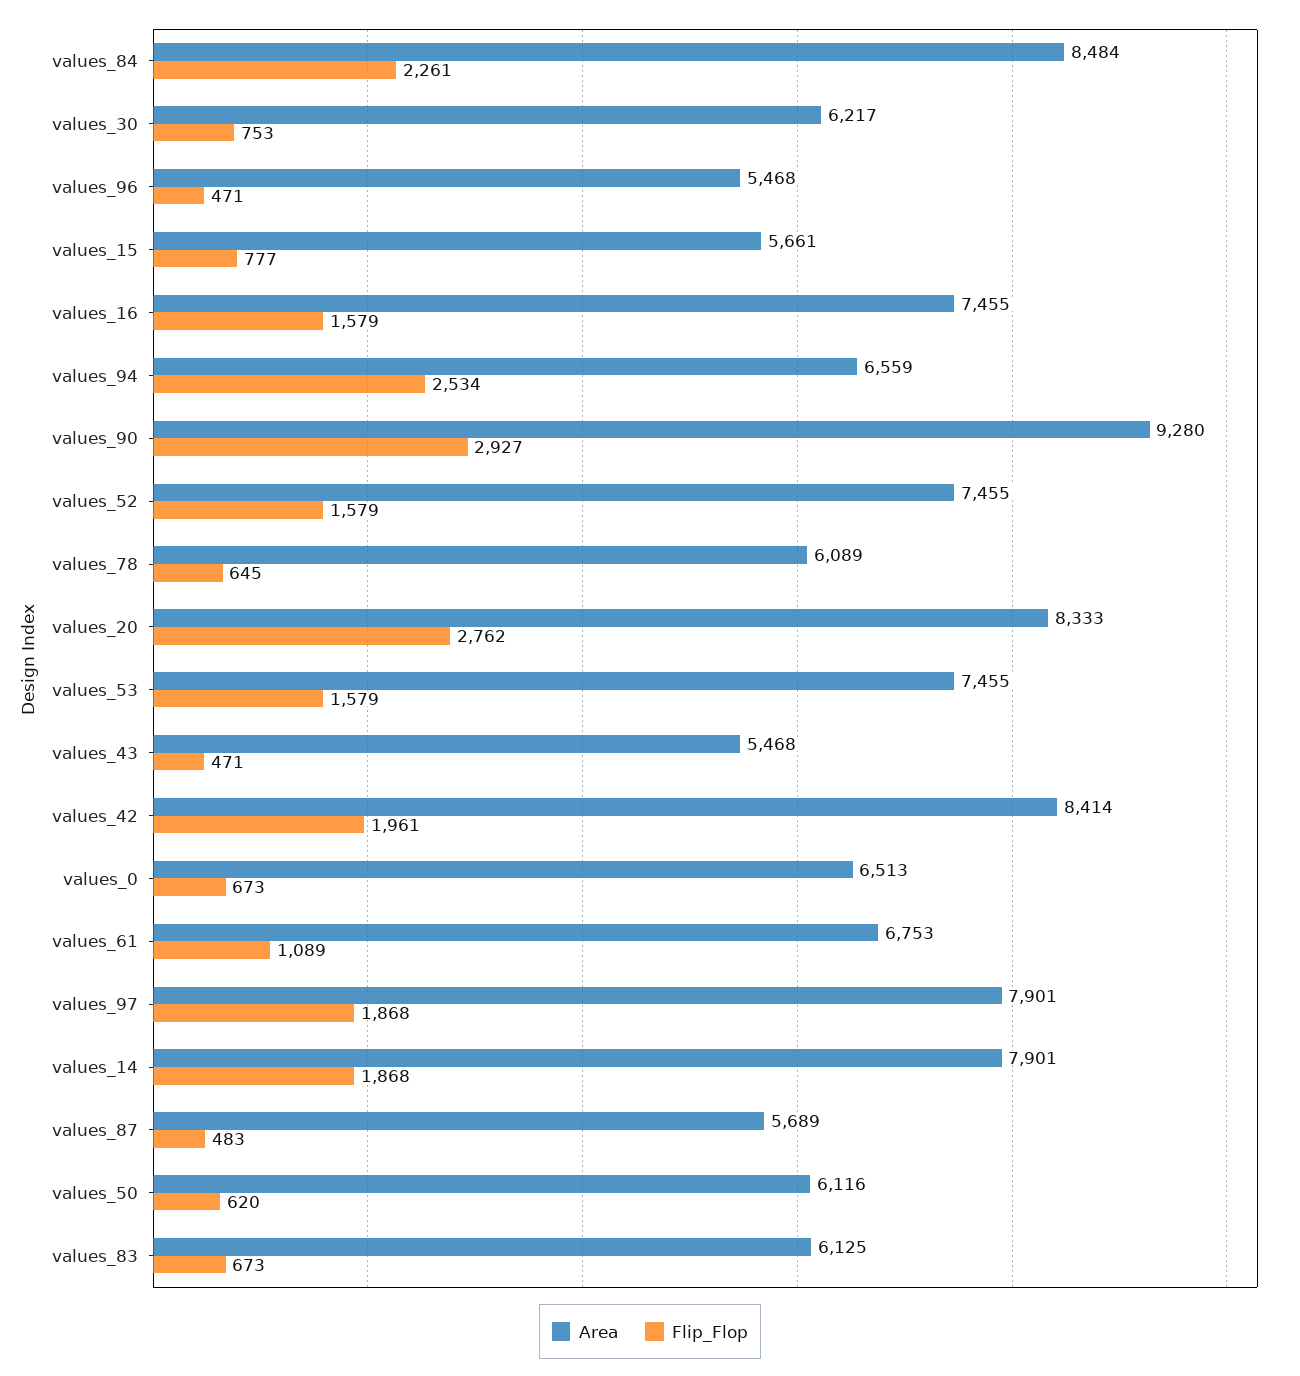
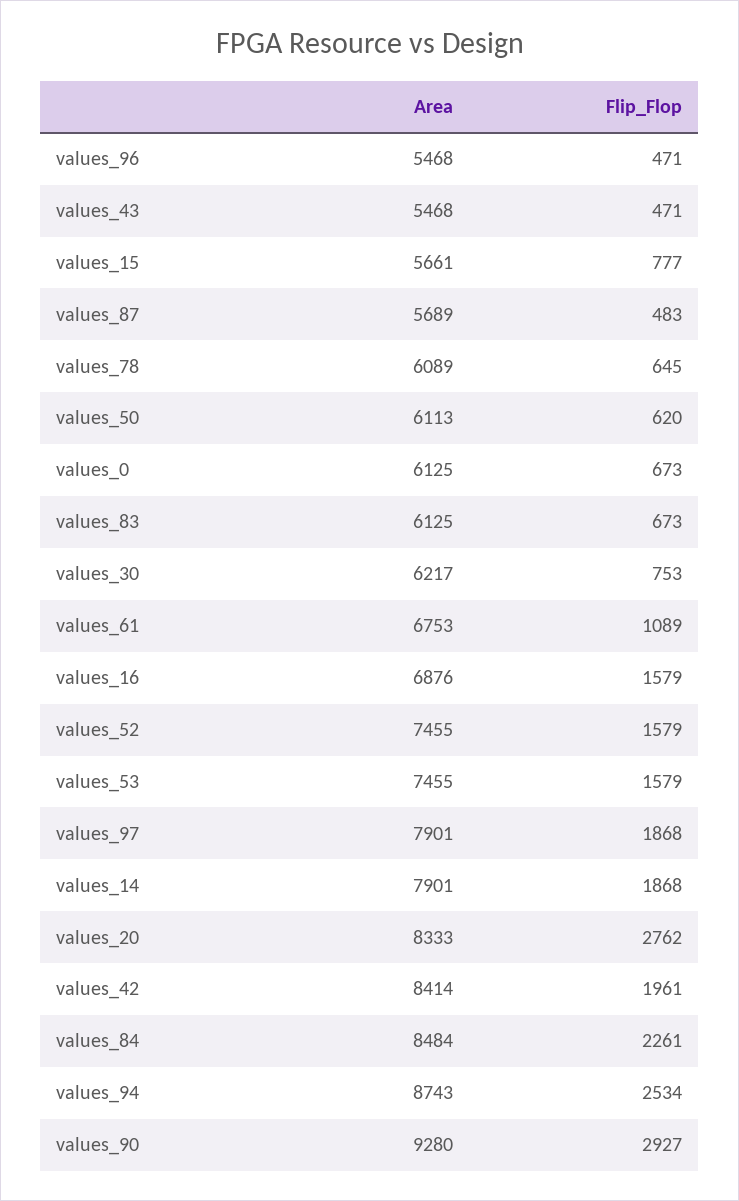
  {
    "Area": {
      "values_84": 8484,
      "values_30": 6217,
      "values_96": 5468,
      "values_15": 5661,
-     "values_16": 7455,
+     "values_16": 6876,
-     "values_94": 6559,
+     "values_94": 8743,
      "values_90": 9280,
      "values_52": 7455,
      "values_78": 6089,
      "values_20": 8333,
      "values_53": 7455,
      "values_43": 5468,
      "values_42": 8414,
-     "values_0": 6513,
+     "values_0": 6125,
      "values_61": 6753,
      "values_97": 7901,
      "values_14": 7901,
      "values_87": 5689,
-     "values_50": 6116,
+     "values_50": 6113,
      "values_83": 6125
    },
    "Flip_Flop": {
      "values_84": 2261,
      "values_30": 753,
      "values_96": 471,
      "values_15": 777,
      "values_16": 1579,
      "values_94": 2534,
      "values_90": 2927,
      "values_52": 1579,
      "values_78": 645,
      "values_20": 2762,
      "values_53": 1579,
      "values_43": 471,
      "values_42": 1961,
      "values_0": 673,
      "values_61": 1089,
      "values_97": 1868,
      "values_14": 1868,
      "values_87": 483,
      "values_50": 620,
      "values_83": 673
    }
  }

